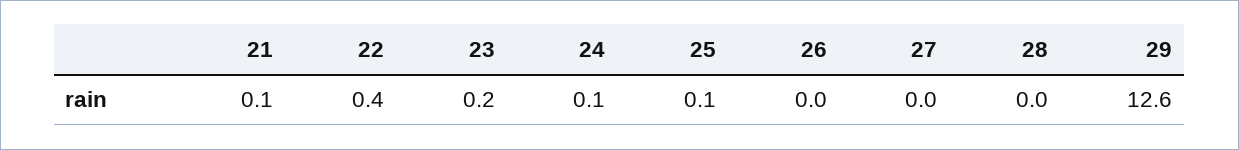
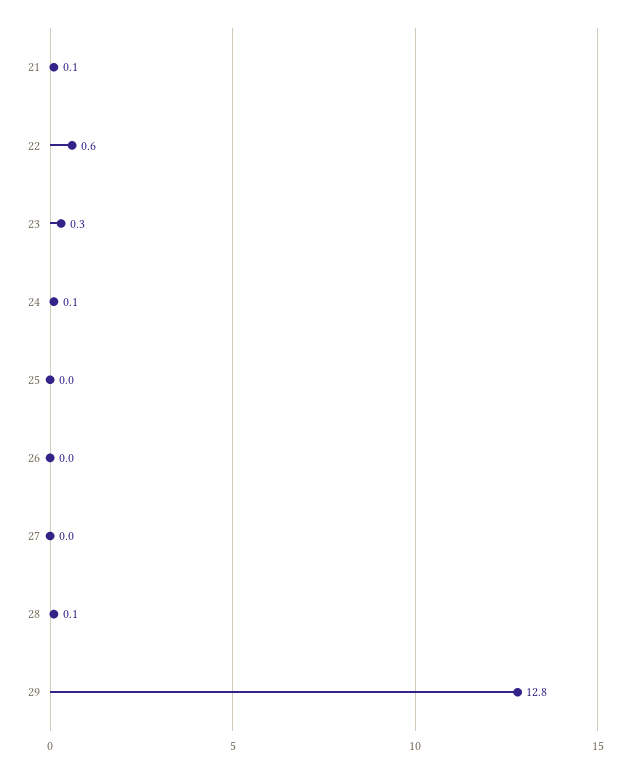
  {
    "21": 0.1,
-   "22": 0.4,
+   "22": 0.6,
-   "23": 0.2,
+   "23": 0.3,
    "24": 0.1,
-   "25": 0.1,
+   "25": 0,
    "26": 0,
    "27": 0,
-   "28": 0,
+   "28": 0.1,
-   "29": 12.6
+   "29": 12.8
  }

